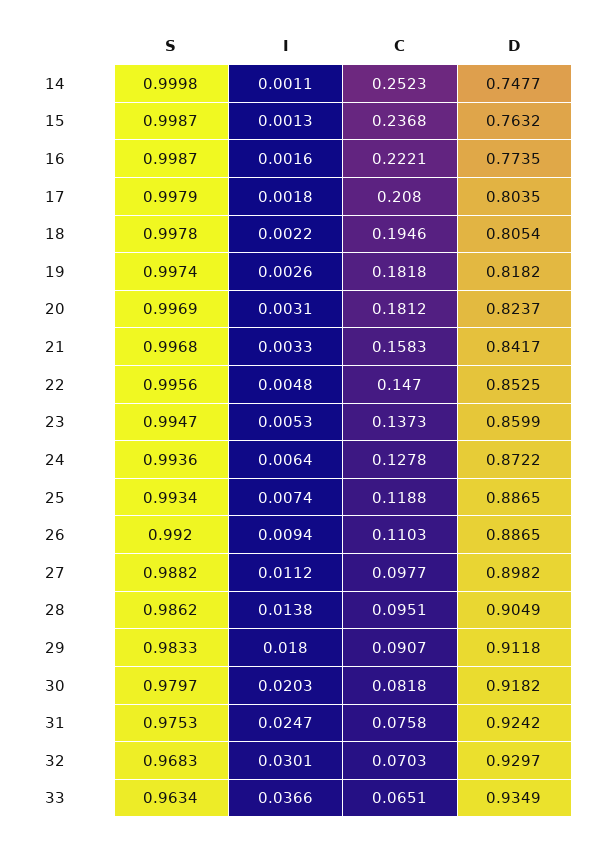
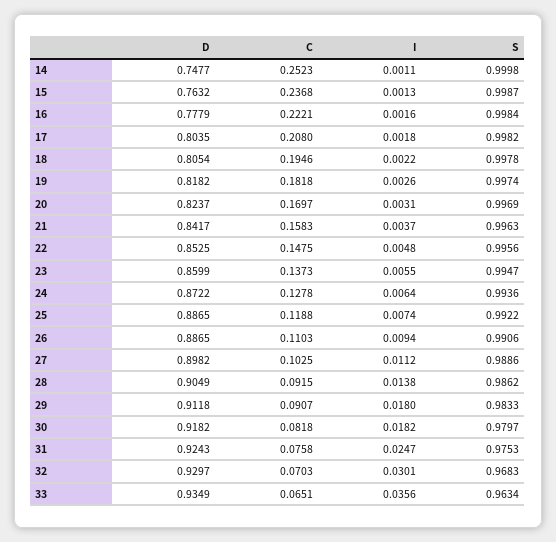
  {
    "S": {
      "14": 0.9998,
      "15": 0.9987,
-     "16": 0.9987,
+     "16": 0.9984,
-     "17": 0.9979,
+     "17": 0.9982,
      "18": 0.9978,
      "19": 0.9974,
      "20": 0.9969,
-     "21": 0.9968,
+     "21": 0.9963,
      "22": 0.9956,
      "23": 0.9947,
      "24": 0.9936,
-     "25": 0.9934,
+     "25": 0.9922,
-     "26": 0.992,
+     "26": 0.9906,
-     "27": 0.9882,
+     "27": 0.9886,
      "28": 0.9862,
      "29": 0.9833,
      "30": 0.9797,
      "31": 0.9753,
      "32": 0.9683,
      "33": 0.9634
    },
    "I": {
      "14": 0.0011,
      "15": 0.0013,
      "16": 0.0016,
      "17": 0.0018,
      "18": 0.0022,
      "19": 0.0026,
      "20": 0.0031,
-     "21": 0.0033,
+     "21": 0.0037,
      "22": 0.0048,
-     "23": 0.0053,
+     "23": 0.0055,
      "24": 0.0064,
      "25": 0.0074,
      "26": 0.0094,
      "27": 0.0112,
      "28": 0.0138,
      "29": 0.018,
-     "30": 0.0203,
+     "30": 0.0182,
      "31": 0.0247,
      "32": 0.0301,
-     "33": 0.0366
+     "33": 0.0356
    },
    "C": {
      "14": 0.2523,
      "15": 0.2368,
      "16": 0.2221,
      "17": 0.208,
      "18": 0.1946,
      "19": 0.1818,
-     "20": 0.1812,
+     "20": 0.1697,
      "21": 0.1583,
-     "22": 0.147,
+     "22": 0.1475,
      "23": 0.1373,
      "24": 0.1278,
      "25": 0.1188,
      "26": 0.1103,
-     "27": 0.0977,
+     "27": 0.1025,
-     "28": 0.0951,
+     "28": 0.0915,
      "29": 0.0907,
      "30": 0.0818,
      "31": 0.0758,
      "32": 0.0703,
      "33": 0.0651
    },
    "D": {
      "14": 0.7477,
      "15": 0.7632,
-     "16": 0.7735,
+     "16": 0.7779,
      "17": 0.8035,
      "18": 0.8054,
      "19": 0.8182,
      "20": 0.8237,
      "21": 0.8417,
      "22": 0.8525,
      "23": 0.8599,
      "24": 0.8722,
      "25": 0.8865,
      "26": 0.8865,
      "27": 0.8982,
      "28": 0.9049,
      "29": 0.9118,
      "30": 0.9182,
-     "31": 0.9242,
+     "31": 0.9243,
      "32": 0.9297,
      "33": 0.9349
    }
  }

